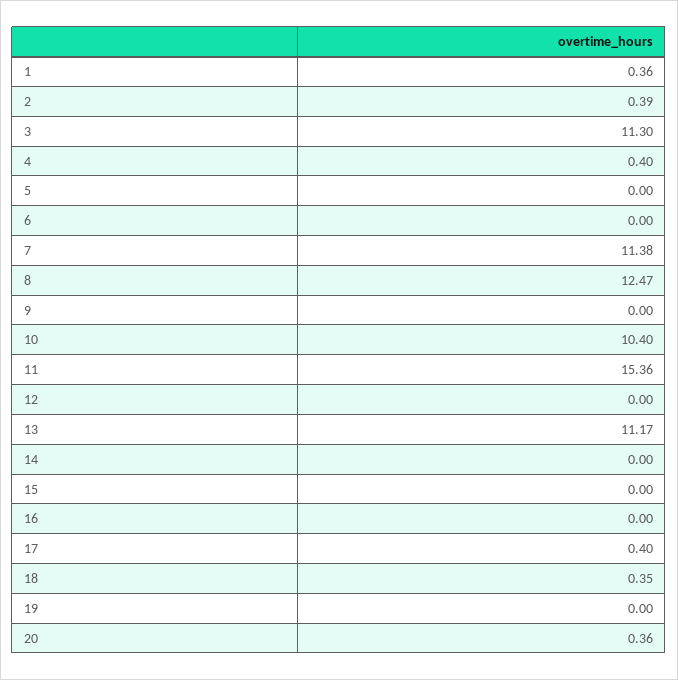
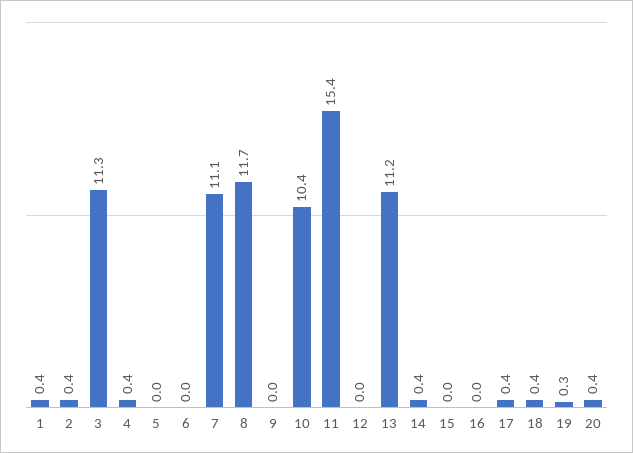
  {
    "1": 0.36,
    "2": 0.39,
    "3": 11.3,
    "4": 0.4,
    "5": 0,
    "6": 0,
-   "7": 11.38,
+   "7": 11.1,
-   "8": 12.47,
+   "8": 11.7,
    "9": 0,
    "10": 10.4,
    "11": 15.36,
    "12": 0,
    "13": 11.17,
-   "14": 0,
+   "14": 0.4,
    "15": 0,
    "16": 0,
    "17": 0.4,
    "18": 0.35,
-   "19": 0,
+   "19": 0.3,
    "20": 0.36
  }

